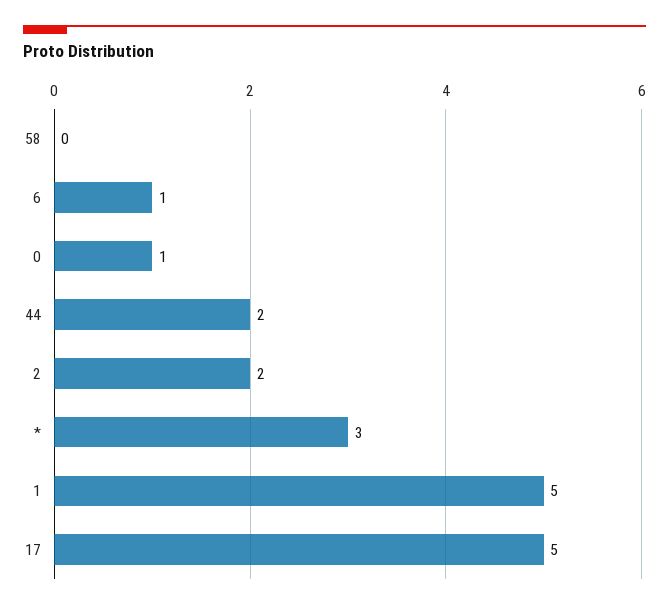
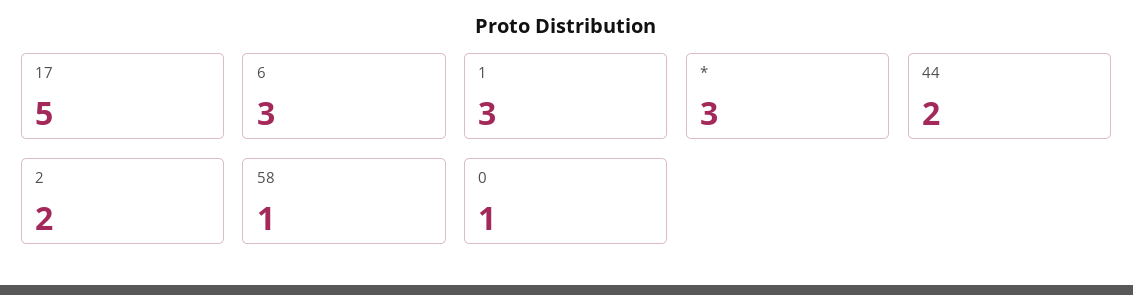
  {
-   "58": 0,
+   "58": 1,
-   "6": 1,
+   "6": 3,
    "0": 1,
    "44": 2,
    "2": 2,
    "*": 3,
-   "1": 5,
+   "1": 3,
    "17": 5
  }

